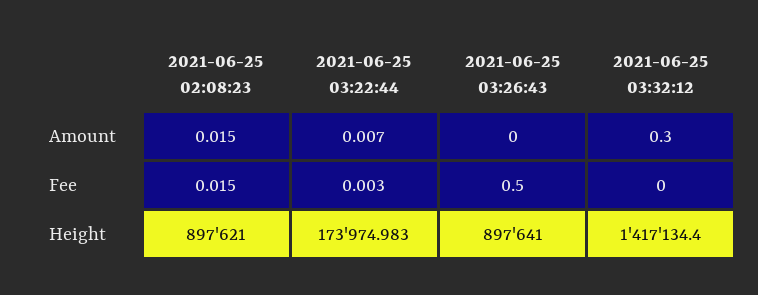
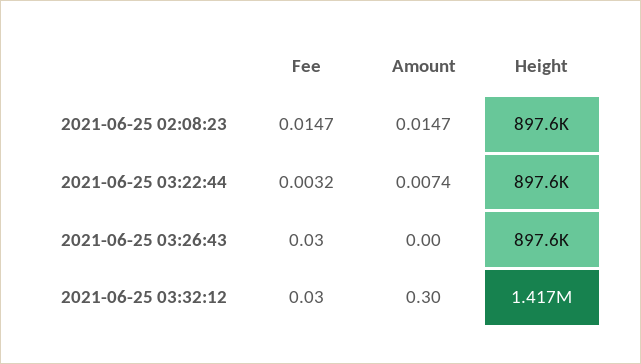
  {
    "2021-06-25 02:08:23": {
      "Amount": 0.0147,
      "Fee": 0.0147,
      "Height": 897621
    },
    "2021-06-25 03:22:44": {
      "Amount": 0.0074,
      "Fee": 0.0032,
-     "Height": 173974.983
+     "Height": 897600
    },
    "2021-06-25 03:26:43": {
      "Amount": 0,
-     "Fee": 0.5,
+     "Fee": 0.03,
      "Height": 897641
    },
    "2021-06-25 03:32:12": {
      "Amount": 0.3,
      "Fee": 0.03,
      "Height": 1417134.4
    }
  }

